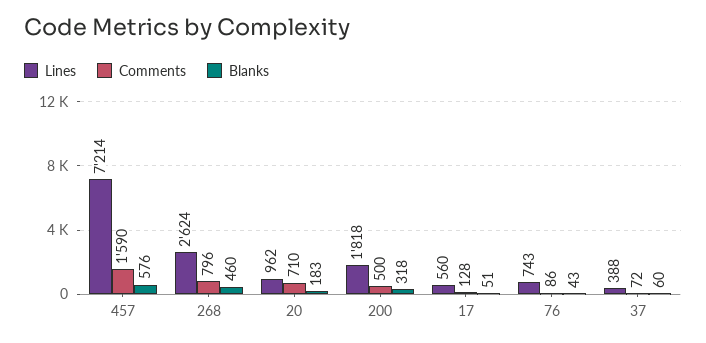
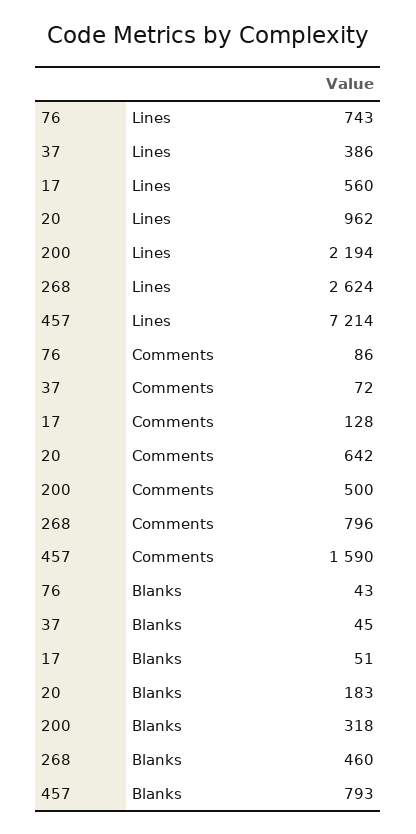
  {
    "Lines": {
      "457": 7214,
      "268": 2624,
      "20": 962,
-     "200": 1818,
+     "200": 2194,
      "17": 560,
      "76": 743,
-     "37": 388
+     "37": 386
    },
    "Comments": {
      "457": 1590,
      "268": 796,
-     "20": 710,
+     "20": 642,
      "200": 500,
      "17": 128,
      "76": 86,
      "37": 72
    },
    "Blanks": {
-     "457": 576,
+     "457": 793,
      "268": 460,
      "20": 183,
      "200": 318,
      "17": 51,
      "76": 43,
-     "37": 60
+     "37": 45
    }
  }

